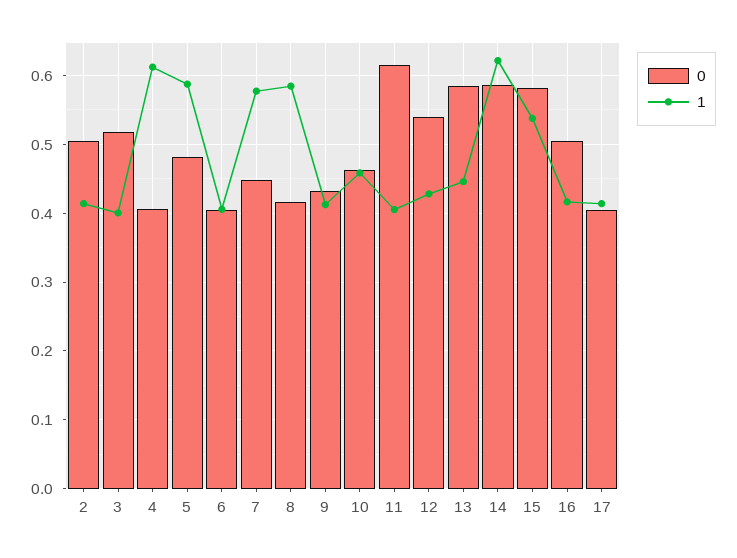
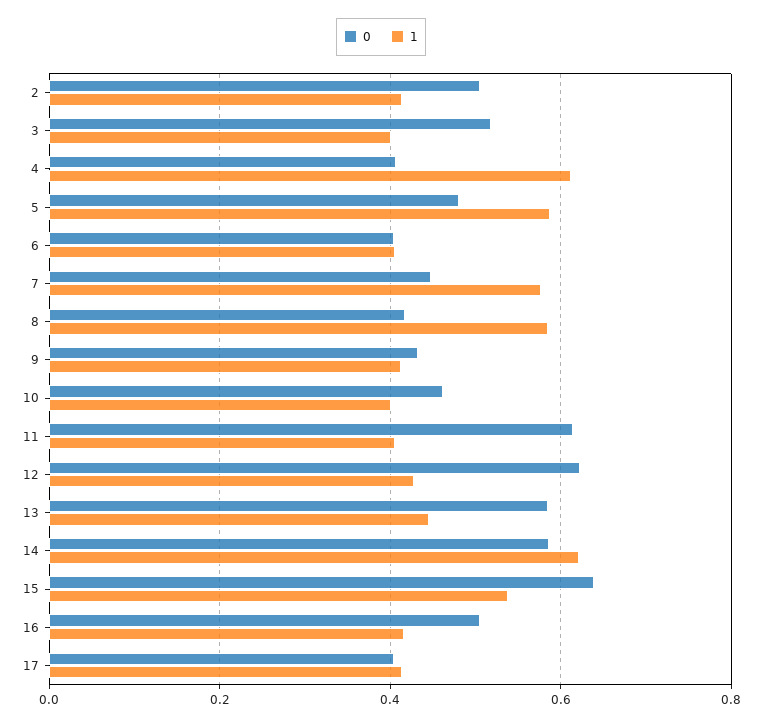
  {
    "0": {
      "2": 0.51,
      "3": 0.52,
      "4": 0.41,
      "5": 0.48,
      "6": 0.4,
      "7": 0.45,
      "8": 0.42,
      "9": 0.43,
      "10": 0.46,
      "11": 0.61,
-     "12": 0.54,
+     "12": 0.62,
      "13": 0.58,
      "14": 0.59,
-     "15": 0.58,
+     "15": 0.64,
      "16": 0.51,
      "17": 0.4
    },
    "1": {
      "2": 0.41,
      "3": 0.4,
      "4": 0.61,
      "5": 0.59,
      "6": 0.41,
      "7": 0.58,
      "8": 0.58,
      "9": 0.41,
-     "10": 0.46,
+     "10": 0.4,
      "11": 0.41,
      "12": 0.43,
      "13": 0.45,
      "14": 0.62,
      "15": 0.54,
      "16": 0.42,
      "17": 0.41
    }
  }

